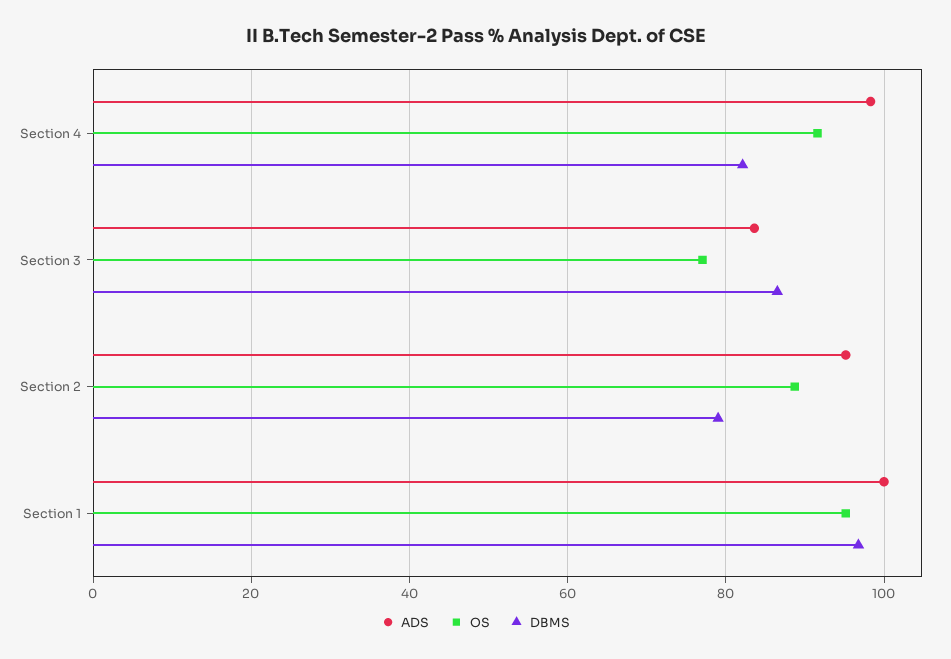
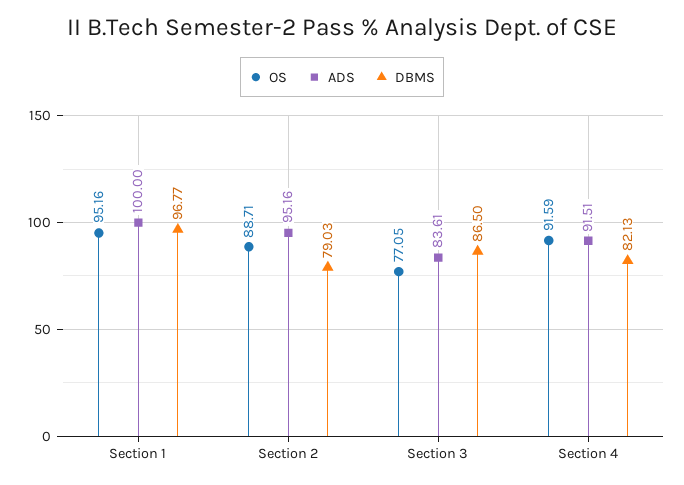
  {
    "ADS": {
-     "Section 4": 98,
+     "Section 4": 91.51,
      "Section 3": 83.61,
      "Section 2": 95.16,
      "Section 1": 100
    },
    "OS": {
      "Section 4": 91.59,
      "Section 3": 77.05,
      "Section 2": 88.71,
      "Section 1": 95.16
    },
    "DBMS": {
      "Section 4": 82.13,
      "Section 3": 86.5,
      "Section 2": 79.03,
      "Section 1": 96.77
    }
  }

